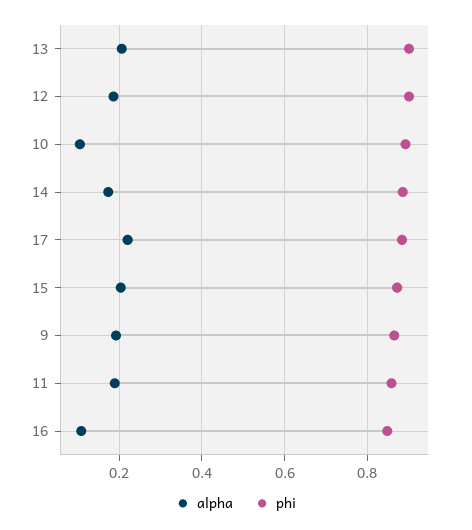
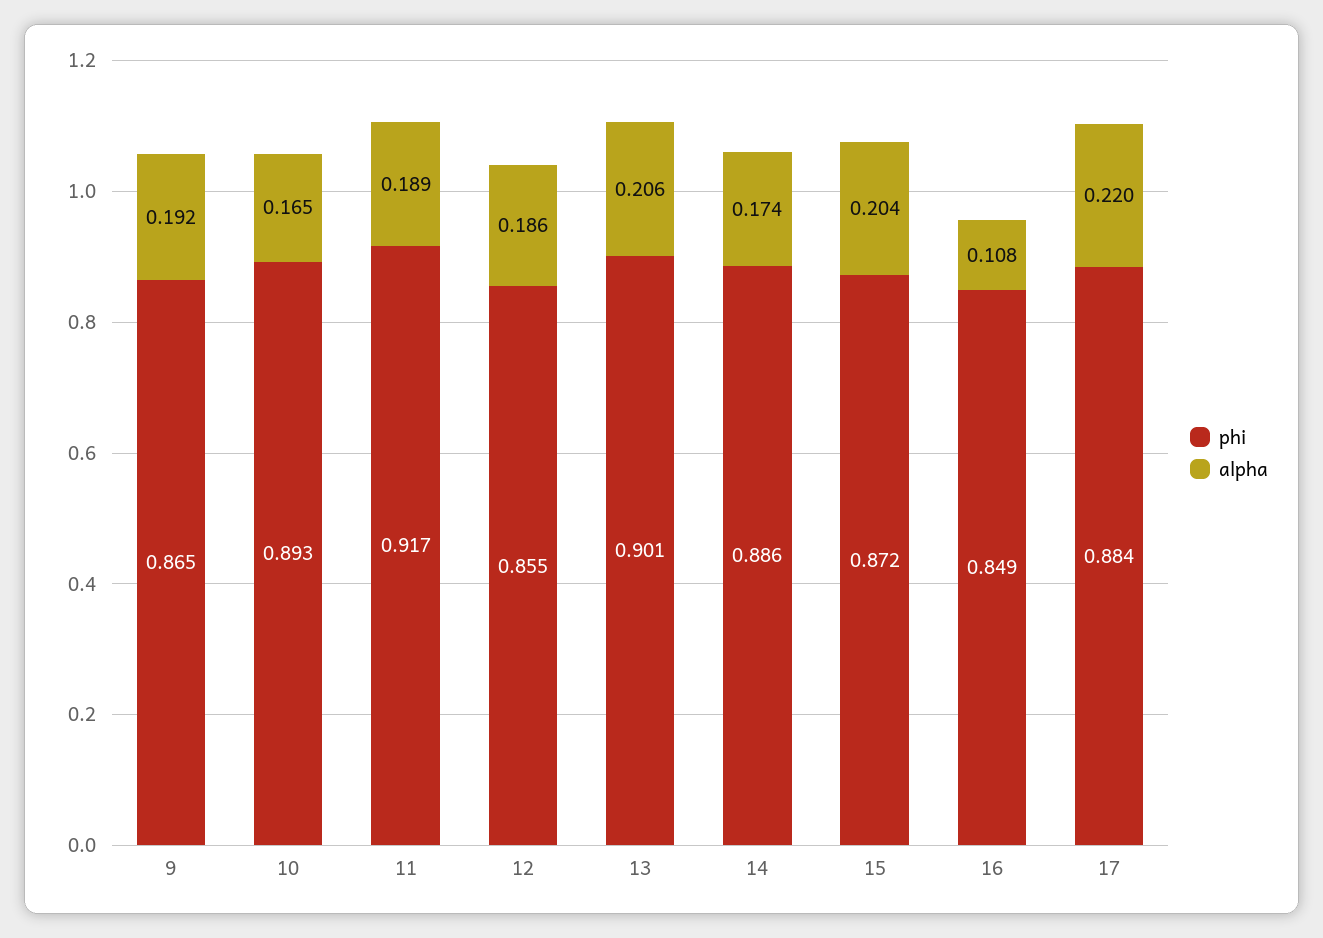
  {
    "alpha": {
      "13": 0.206,
      "12": 0.186,
-     "10": 0.1,
+     "10": 0.165,
      "14": 0.174,
      "17": 0.22,
      "15": 0.204,
      "9": 0.192,
      "11": 0.189,
      "16": 0.108
    },
    "phi": {
      "13": 0.901,
-     "12": 0.9,
+     "12": 0.855,
      "10": 0.893,
      "14": 0.886,
      "17": 0.884,
      "15": 0.872,
      "9": 0.865,
-     "11": 0.86,
+     "11": 0.917,
      "16": 0.849
    }
  }

